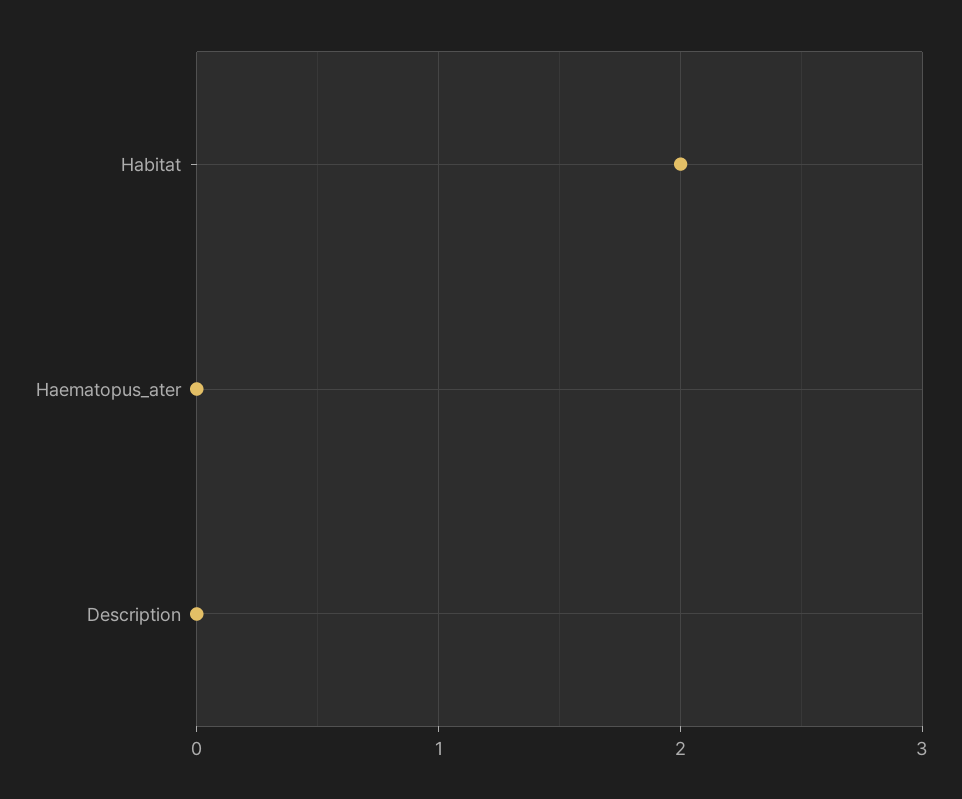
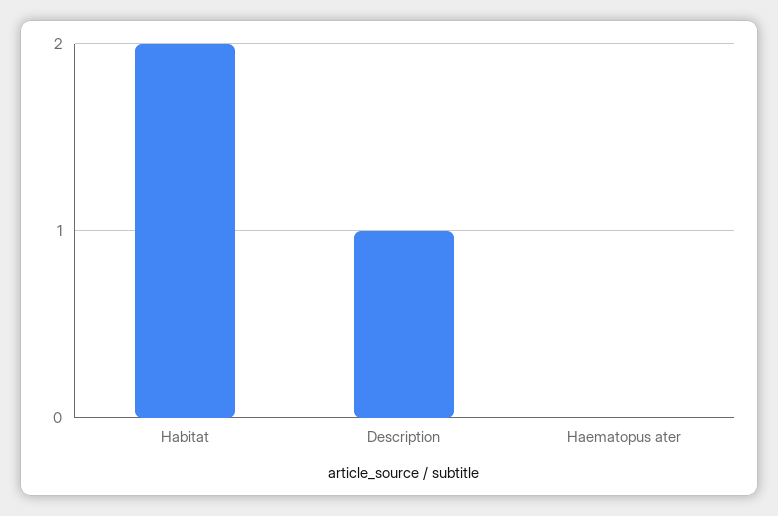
  {
    "Habitat": 2,
    "Haematopus_ater": 0,
-   "Description": 0
+   "Description": 1
  }

